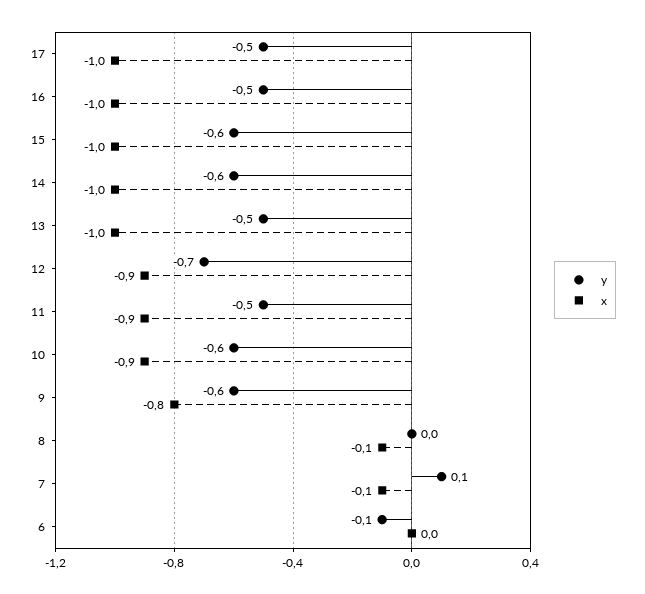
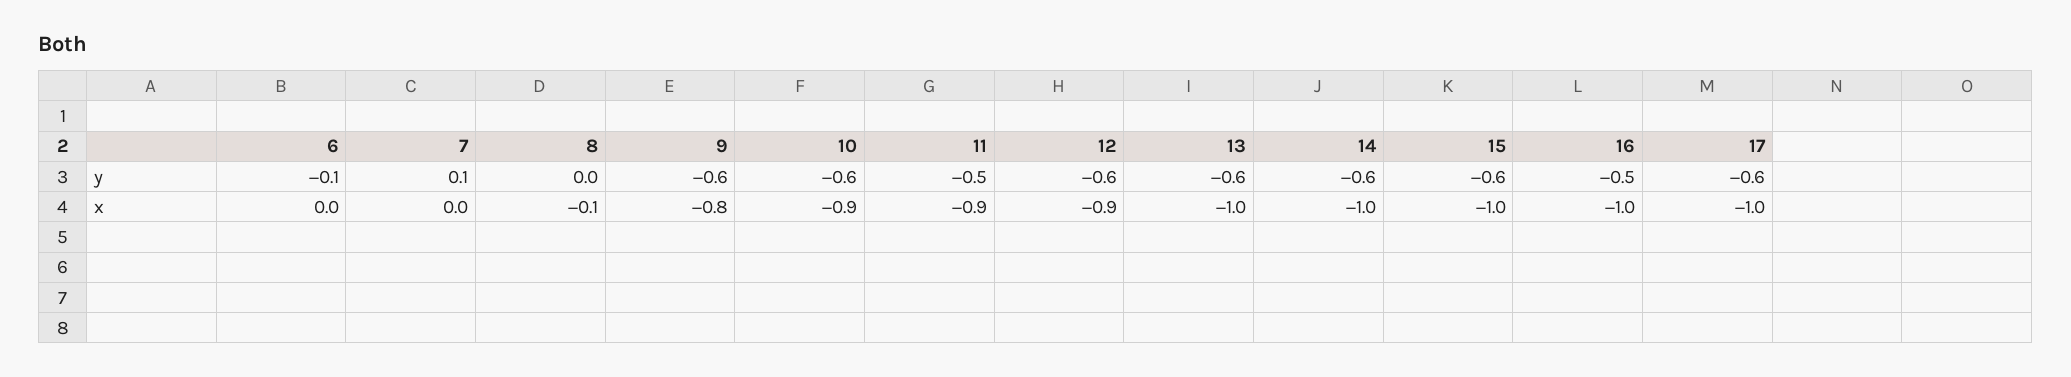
  {
    "y": {
-     "17": -0.5,
+     "17": -0.6,
      "16": -0.5,
      "15": -0.6,
      "14": -0.6,
-     "13": -0.5,
+     "13": -0.6,
-     "12": -0.7,
+     "12": -0.6,
      "11": -0.5,
      "10": -0.6,
      "9": -0.6,
      "8": 0,
      "7": 0.1,
      "6": -0.1
    },
    "x": {
      "17": -1,
      "16": -1,
      "15": -1,
      "14": -1,
      "13": -1,
      "12": -0.9,
      "11": -0.9,
      "10": -0.9,
      "9": -0.8,
      "8": -0.1,
-     "7": -0.1,
+     "7": 0,
      "6": 0
    }
  }

